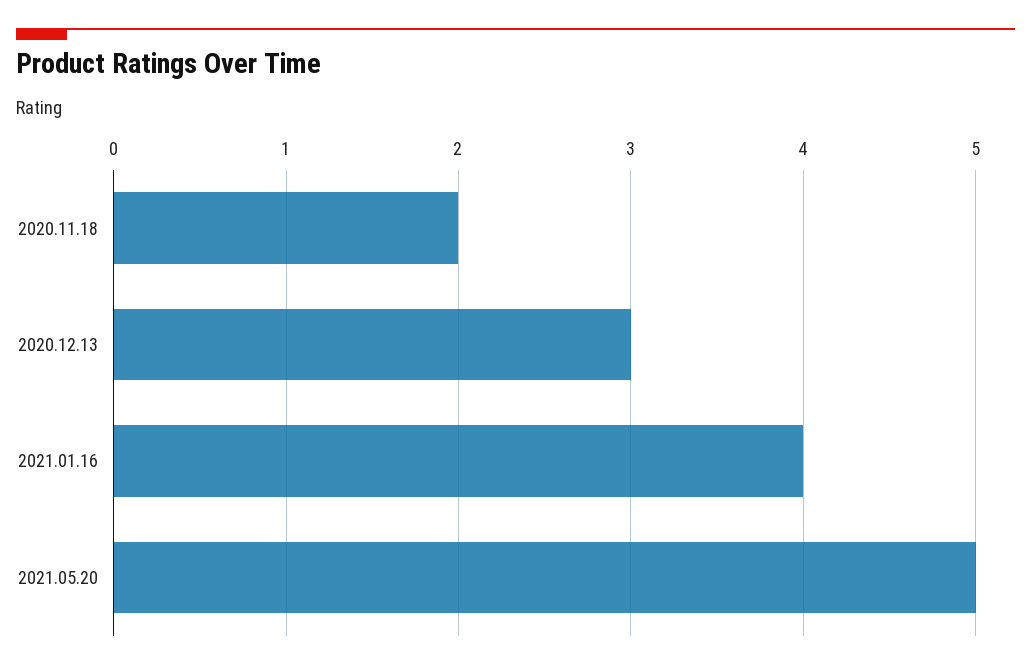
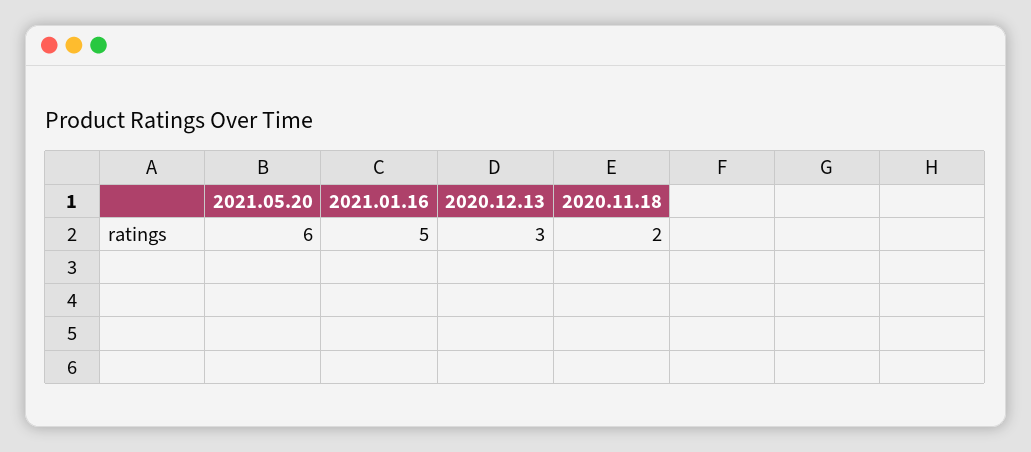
  {
    "2020.11.18": 2,
    "2020.12.13": 3,
-   "2021.01.16": 4,
+   "2021.01.16": 5,
-   "2021.05.20": 5
+   "2021.05.20": 6
  }

